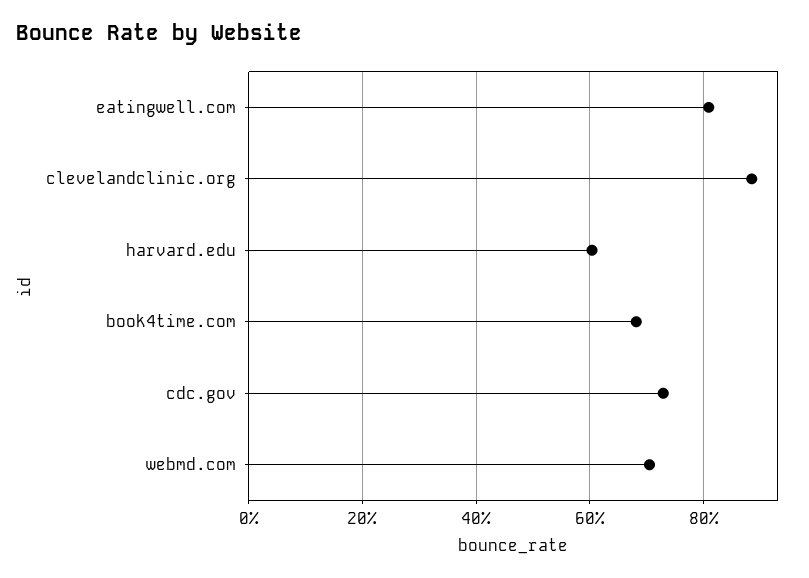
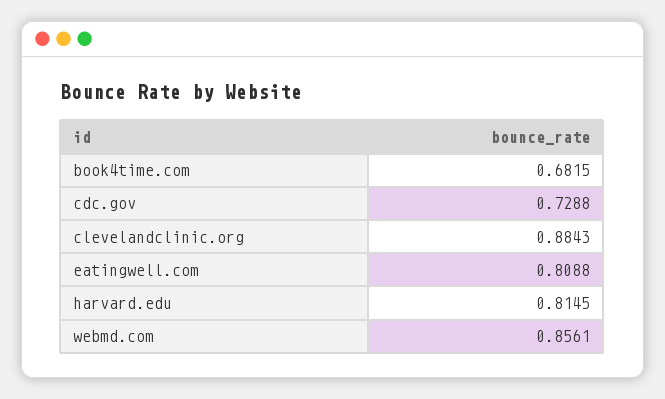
  {
    "eatingwell.com": 0.8088,
    "clevelandclinic.org": 0.8843,
-   "harvard.edu": 0.6,
+   "harvard.edu": 0.8145,
    "book4time.com": 0.6815,
    "cdc.gov": 0.7288,
-   "webmd.com": 0.7
+   "webmd.com": 0.8561
  }

